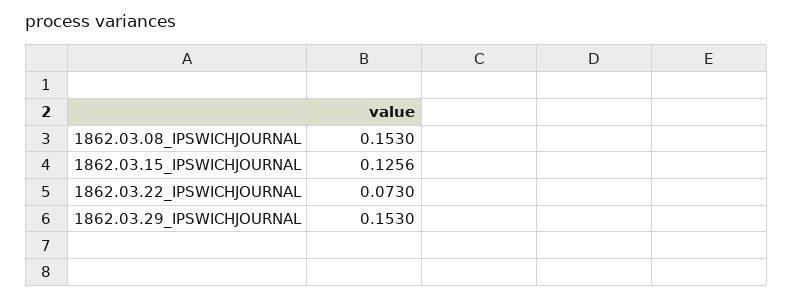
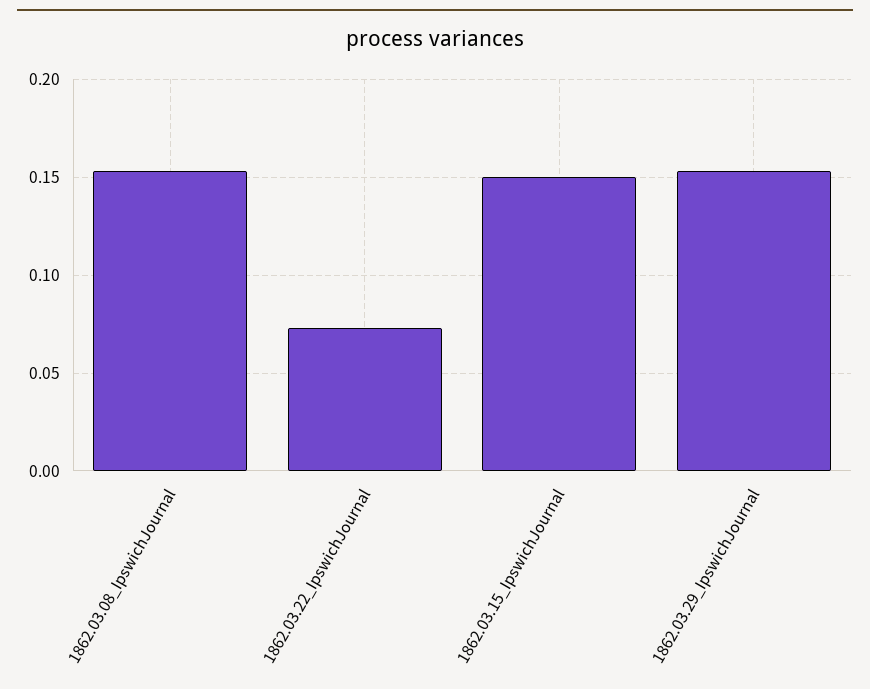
  {
    "1862.03.08_IPSWICHJOURNAL": 0.153,
-   "1862.03.15_IPSWICHJOURNAL": 0.1256,
+   "1862.03.15_IPSWICHJOURNAL": 0.15,
    "1862.03.22_IPSWICHJOURNAL": 0.073,
    "1862.03.29_IPSWICHJOURNAL": 0.153
  }

